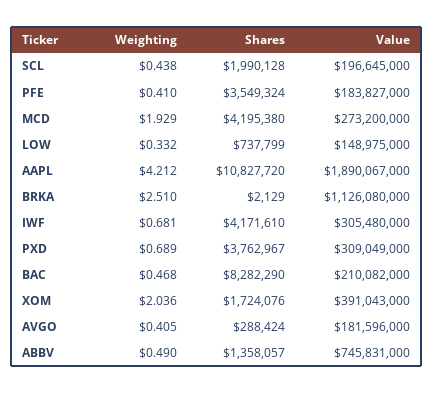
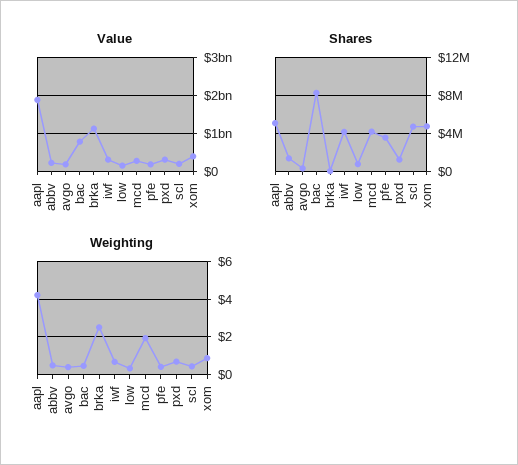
  {
    "Weighting": {
      "SCL": 0.438,
      "PFE": 0.41,
      "MCD": 1.929,
      "LOW": 0.332,
      "AAPL": 4.212,
      "BRKA": 2.51,
      "IWF": 0.681,
      "PXD": 0.689,
      "BAC": 0.468,
-     "XOM": 2.036,
+     "XOM": 1,
      "AVGO": 0.405,
      "ABBV": 0.49
    },
    "Shares": {
-     "SCL": 1990128,
+     "SCL": 5000000,
      "PFE": 3549324,
      "MCD": 4195380,
      "LOW": 737799,
-     "AAPL": 10827720,
+     "AAPL": 5000000,
      "BRKA": 2129,
      "IWF": 4171610,
-     "PXD": 3762967,
+     "PXD": 1000000,
      "BAC": 8282290,
-     "XOM": 1724076,
+     "XOM": 5000000,
      "AVGO": 288424,
      "ABBV": 1358057
    },
    "Value": {
      "SCL": 196645000,
      "PFE": 183827000,
      "MCD": 273200000,
      "LOW": 148975000,
      "AAPL": 1890067000,
      "BRKA": 1126080000,
      "IWF": 305480000,
      "PXD": 309049000,
-     "BAC": 210082000,
+     "BAC": 800000000,
      "XOM": 391043000,
      "AVGO": 181596000,
-     "ABBV": 745831000
+     "ABBV": 200000000
    }
  }

